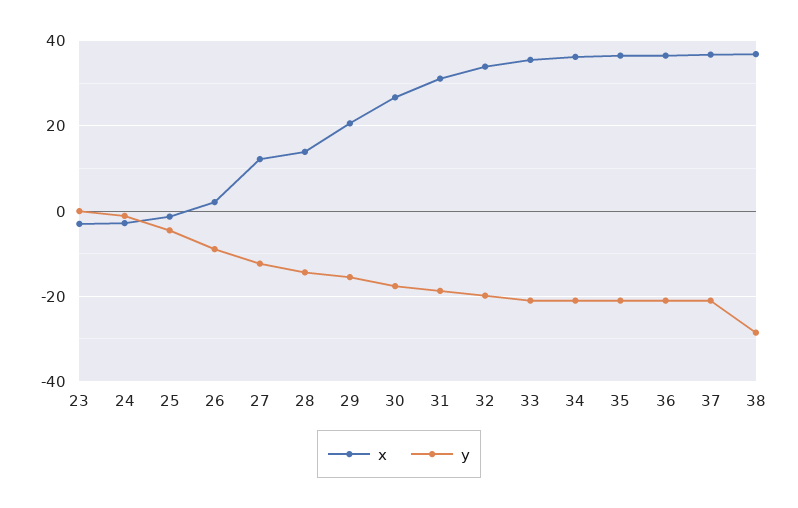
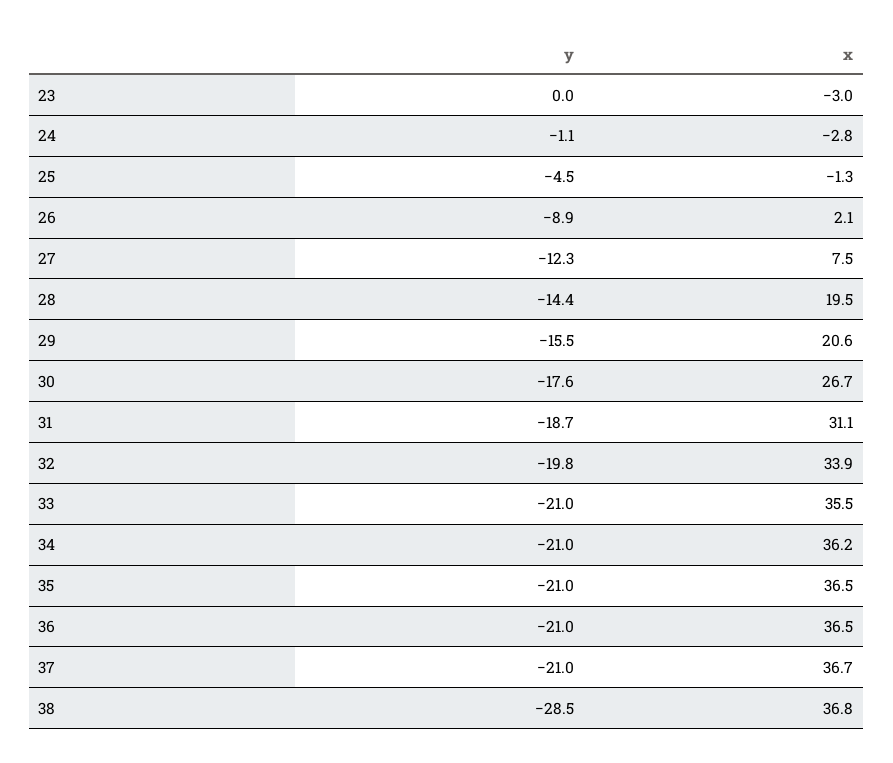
  {
    "x": {
      "23": -3,
      "24": -2.8,
      "25": -1.3,
      "26": 2.1,
-     "27": 12,
+     "27": 7.5,
-     "28": 14,
+     "28": 19.5,
      "29": 20.6,
      "30": 26.7,
      "31": 31.1,
      "32": 33.9,
      "33": 35.5,
      "34": 36.2,
      "35": 36.5,
      "36": 36.5,
      "37": 36.7,
      "38": 36.8
    },
    "y": {
      "23": 0,
      "24": -1.1,
      "25": -4.5,
      "26": -8.9,
      "27": -12.3,
      "28": -14.4,
      "29": -15.5,
      "30": -17.6,
      "31": -18.7,
      "32": -19.8,
      "33": -21,
      "34": -21,
      "35": -21,
      "36": -21,
      "37": -21,
      "38": -28.5
    }
  }

